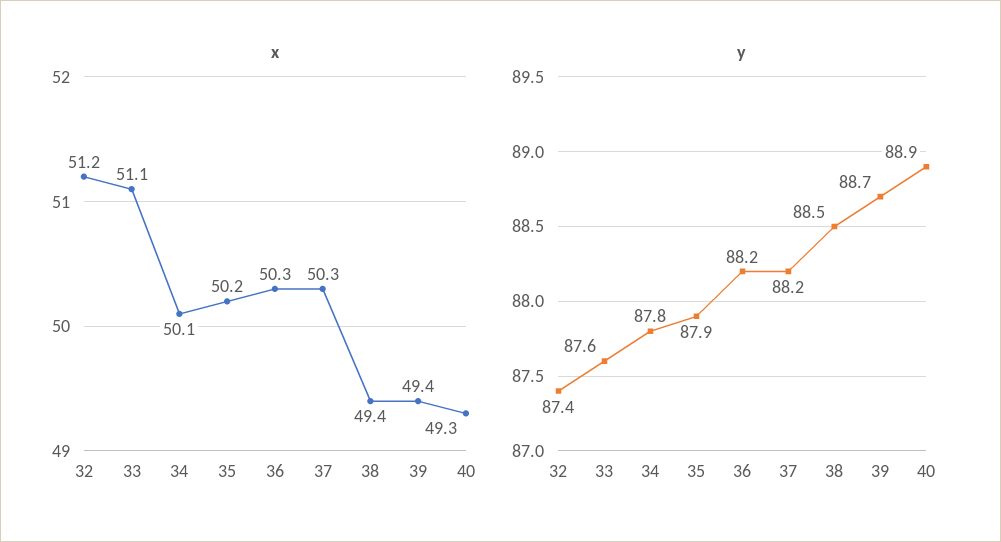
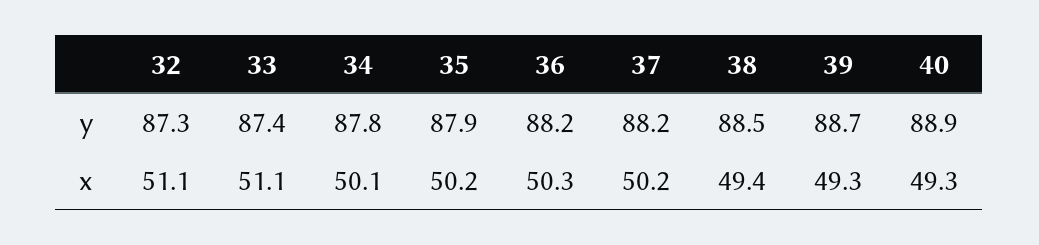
  {
    "x": {
-     "32": 51.2,
+     "32": 51.1,
      "33": 51.1,
      "34": 50.1,
      "35": 50.2,
      "36": 50.3,
-     "37": 50.3,
+     "37": 50.2,
      "38": 49.4,
-     "39": 49.4,
+     "39": 49.3,
      "40": 49.3
    },
    "y": {
-     "32": 87.4,
+     "32": 87.3,
-     "33": 87.6,
+     "33": 87.4,
      "34": 87.8,
      "35": 87.9,
      "36": 88.2,
      "37": 88.2,
      "38": 88.5,
      "39": 88.7,
      "40": 88.9
    }
  }

